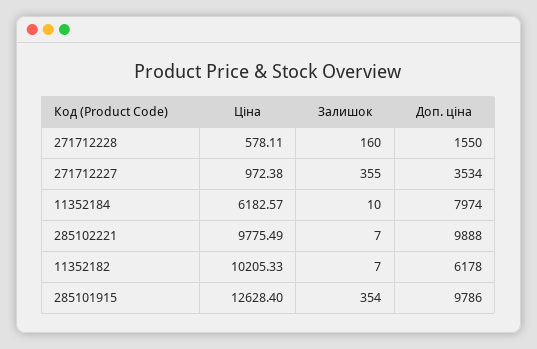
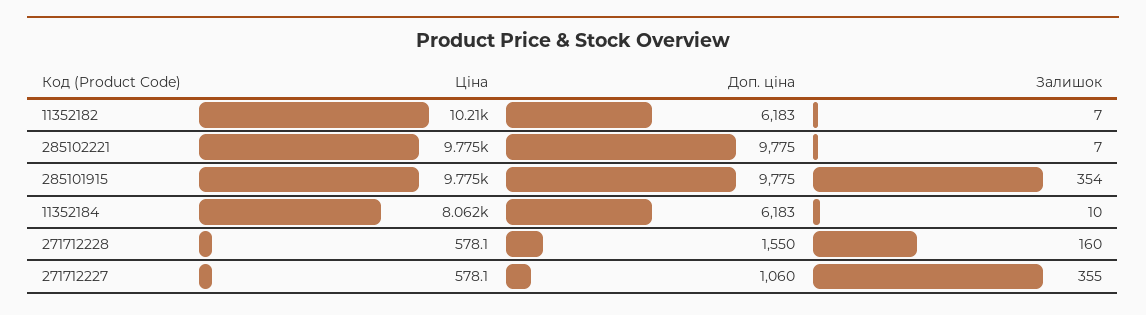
  {
    "Ціна": {
      "271712228": 578.11,
-     "271712227": 972.38,
+     "271712227": 578.1,
-     "11352184": 6182.57,
+     "11352184": 8062,
      "285102221": 9775.49,
      "11352182": 10205.33,
-     "285101915": 12628.4
+     "285101915": 9775
    },
    "Залишок": {
      "271712228": 160,
      "271712227": 355,
      "11352184": 10,
      "285102221": 7,
      "11352182": 7,
      "285101915": 354
    },
    "Доп. ціна": {
      "271712228": 1550,
-     "271712227": 3534,
+     "271712227": 1060,
-     "11352184": 7974,
+     "11352184": 6183,
-     "285102221": 9888,
+     "285102221": 9775,
-     "11352182": 6178,
+     "11352182": 6183,
-     "285101915": 9786
+     "285101915": 9775
    }
  }

